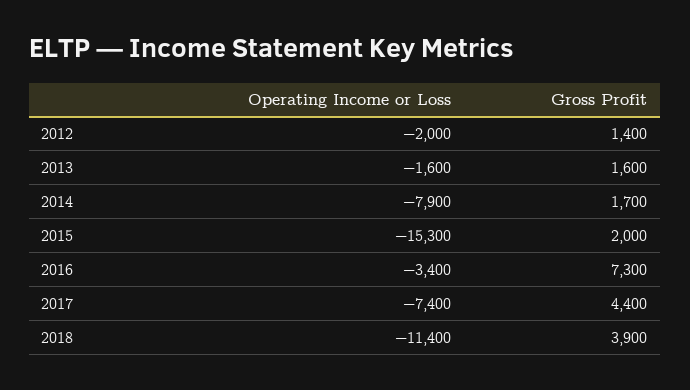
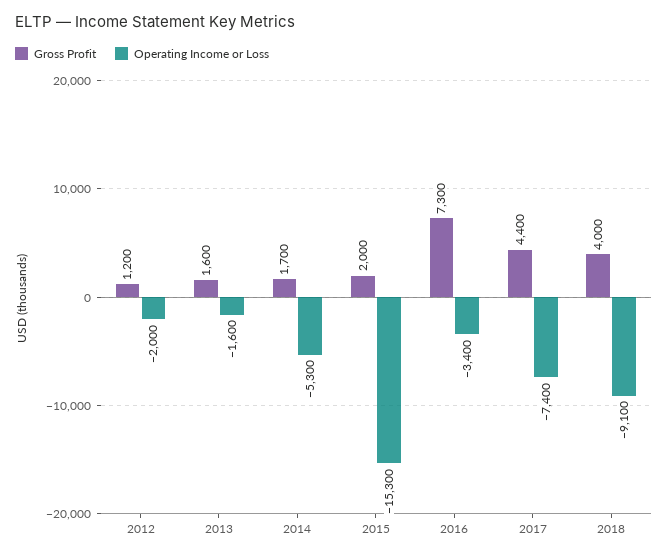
  {
    "Operating Income or Loss": {
      "2012": -2000,
      "2013": -1600,
-     "2014": -7900,
+     "2014": -5300,
      "2015": -15300,
      "2016": -3400,
      "2017": -7400,
-     "2018": -11400
+     "2018": -9100
    },
    "Gross Profit": {
-     "2012": 1400,
+     "2012": 1200,
      "2013": 1600,
      "2014": 1700,
      "2015": 2000,
      "2016": 7300,
      "2017": 4400,
-     "2018": 3900
+     "2018": 4000
    }
  }

